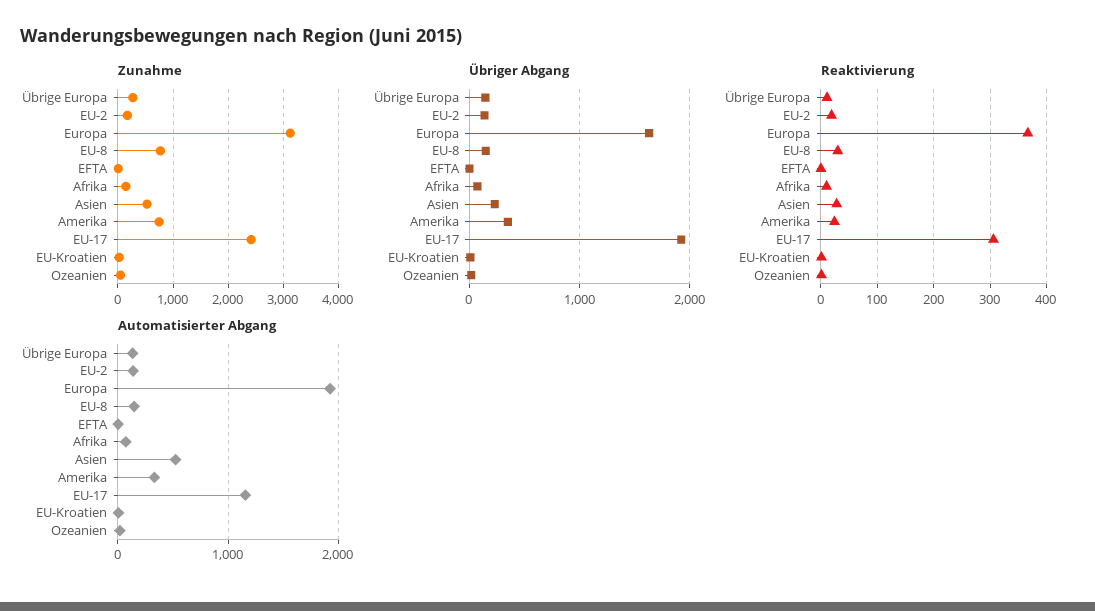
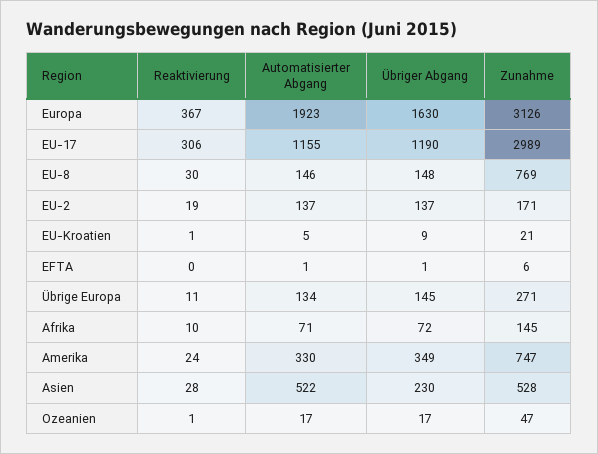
  {
    "Zunahme": {
      "Übrige Europa": 271,
      "EU-2": 171,
      "Europa": 3126,
      "EU-8": 769,
      "EFTA": 6,
      "Afrika": 145,
      "Asien": 528,
      "Amerika": 747,
-     "EU-17": 2400,
+     "EU-17": 2989,
      "EU-Kroatien": 21,
      "Ozeanien": 47
    },
    "Übriger Abgang": {
      "Übrige Europa": 145,
      "EU-2": 137,
      "Europa": 1630,
      "EU-8": 148,
      "EFTA": 1,
      "Afrika": 72,
      "Asien": 230,
      "Amerika": 349,
-     "EU-17": 1900,
+     "EU-17": 1190,
      "EU-Kroatien": 9,
      "Ozeanien": 17
    },
    "Reaktivierung": {
      "Übrige Europa": 11,
      "EU-2": 19,
      "Europa": 367,
      "EU-8": 30,
      "EFTA": 0,
      "Afrika": 10,
      "Asien": 28,
      "Amerika": 24,
      "EU-17": 306,
      "EU-Kroatien": 1,
      "Ozeanien": 1
    },
    "Automatisierter Abgang": {
      "Übrige Europa": 134,
      "EU-2": 137,
      "Europa": 1923,
      "EU-8": 146,
      "EFTA": 1,
      "Afrika": 71,
      "Asien": 522,
      "Amerika": 330,
      "EU-17": 1155,
      "EU-Kroatien": 5,
      "Ozeanien": 17
    }
  }

